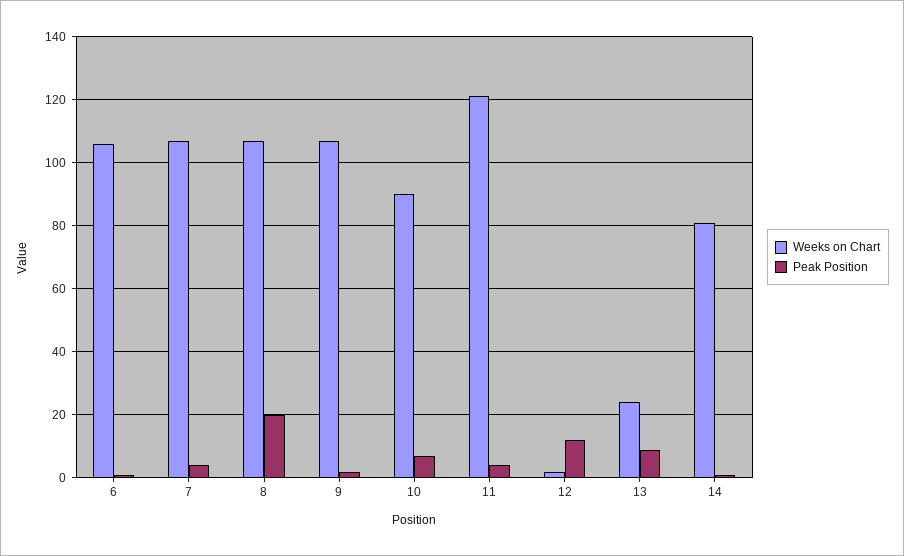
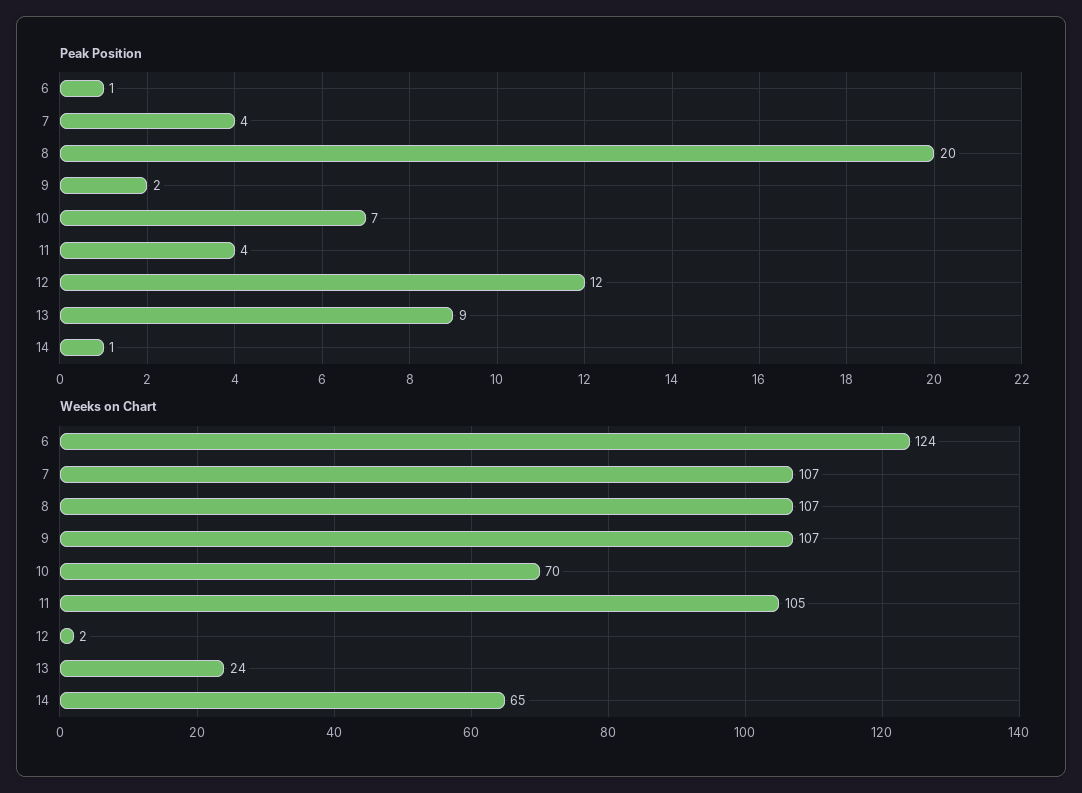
  {
    "Weeks on Chart": {
-     "6": 105,
+     "6": 124,
      "7": 107,
      "8": 107,
      "9": 107,
-     "10": 90,
+     "10": 70,
-     "11": 120,
+     "11": 105,
      "12": 2,
      "13": 24,
-     "14": 80
+     "14": 65
    },
    "Peak Position": {
      "6": 1,
      "7": 4,
      "8": 20,
      "9": 2,
      "10": 7,
      "11": 4,
      "12": 12,
      "13": 9,
      "14": 1
    }
  }

